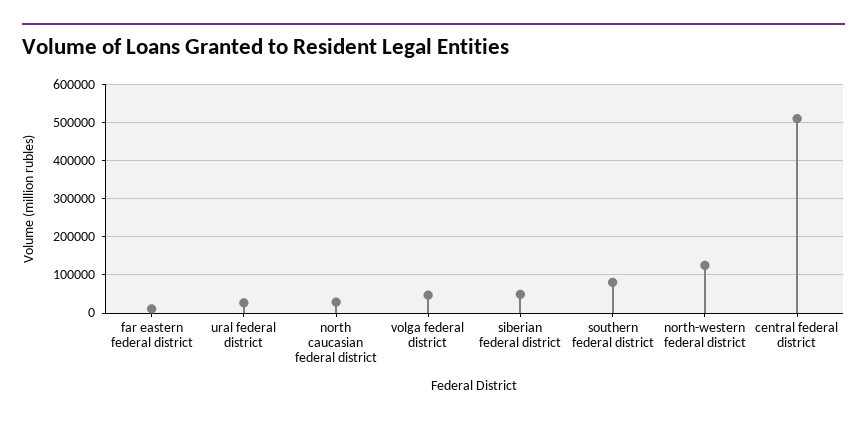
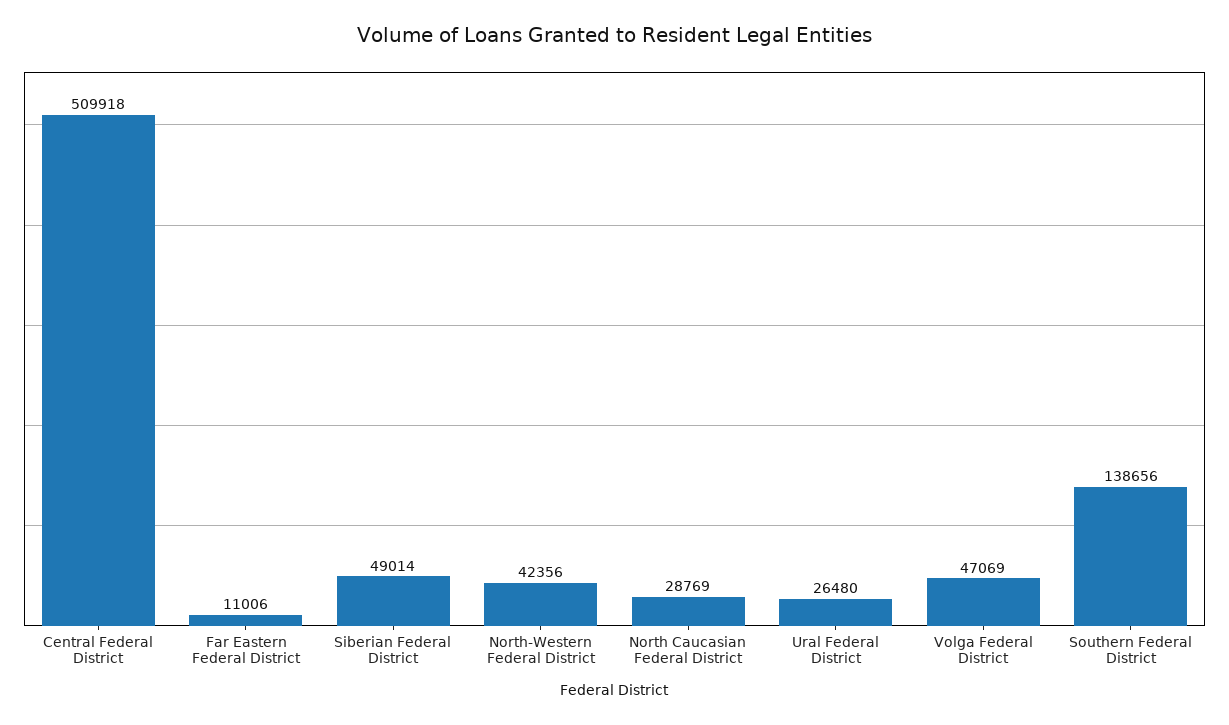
  {
    "far eastern federal district": 11006,
    "ural federal district": 26480,
    "north caucasian federal district": 28769,
    "volga federal district": 47069,
    "siberian federal district": 49014,
-   "southern federal district": 80000,
+   "southern federal district": 138656,
-   "north-western federal district": 120000,
+   "north-western federal district": 42356,
    "central federal district": 509918
  }

